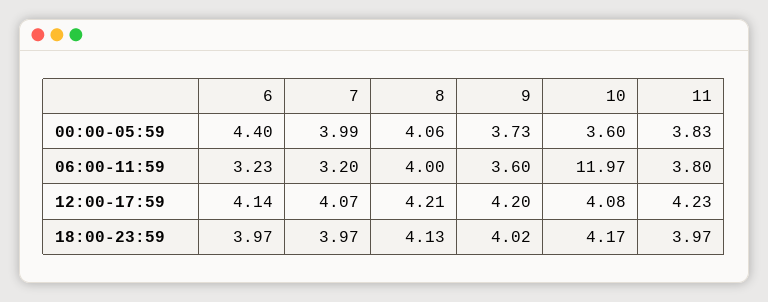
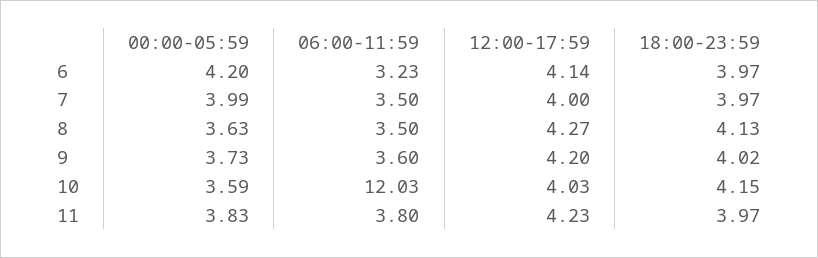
  {
    "6": {
-     "00:00-05:59": 4.4,
+     "00:00-05:59": 4.2,
      "06:00-11:59": 3.23,
      "12:00-17:59": 4.14,
      "18:00-23:59": 3.97
    },
    "7": {
      "00:00-05:59": 3.99,
-     "06:00-11:59": 3.2,
+     "06:00-11:59": 3.5,
-     "12:00-17:59": 4.07,
+     "12:00-17:59": 4,
      "18:00-23:59": 3.97
    },
    "8": {
-     "00:00-05:59": 4.06,
+     "00:00-05:59": 3.63,
-     "06:00-11:59": 4,
+     "06:00-11:59": 3.5,
-     "12:00-17:59": 4.21,
+     "12:00-17:59": 4.27,
      "18:00-23:59": 4.13
    },
    "9": {
      "00:00-05:59": 3.73,
      "06:00-11:59": 3.6,
      "12:00-17:59": 4.2,
      "18:00-23:59": 4.02
    },
    "10": {
-     "00:00-05:59": 3.6,
+     "00:00-05:59": 3.59,
-     "06:00-11:59": 11.97,
+     "06:00-11:59": 12.03,
-     "12:00-17:59": 4.08,
+     "12:00-17:59": 4.03,
-     "18:00-23:59": 4.17
+     "18:00-23:59": 4.15
    },
    "11": {
      "00:00-05:59": 3.83,
      "06:00-11:59": 3.8,
      "12:00-17:59": 4.23,
      "18:00-23:59": 3.97
    }
  }

